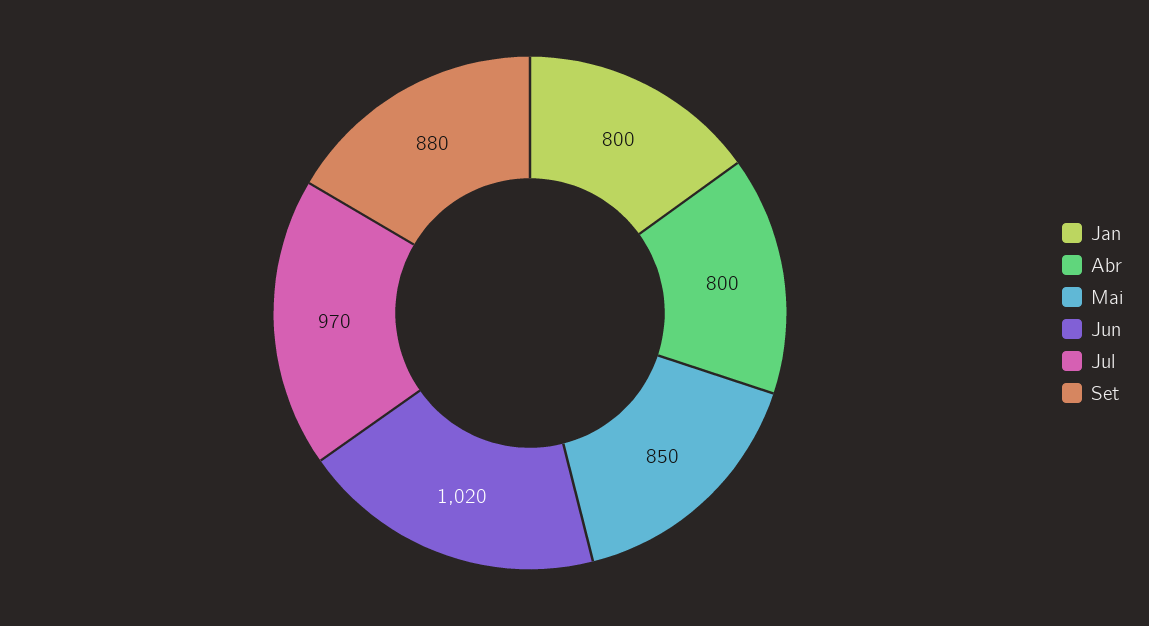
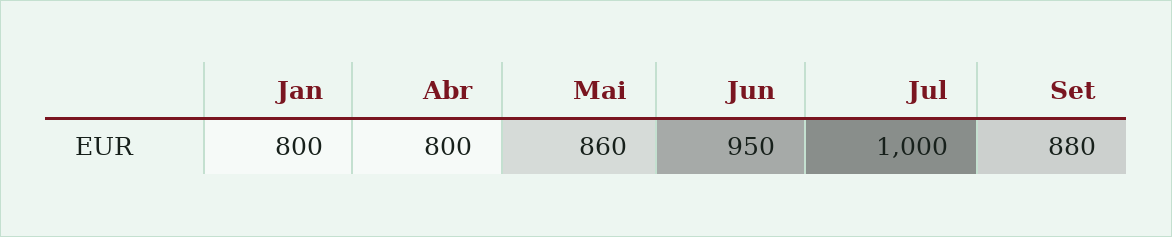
  {
    "Jan": 800,
    "Abr": 800,
-   "Mai": 850,
+   "Mai": 860,
-   "Jun": 1020,
+   "Jun": 950,
-   "Jul": 970,
+   "Jul": 1000,
    "Set": 880
  }

